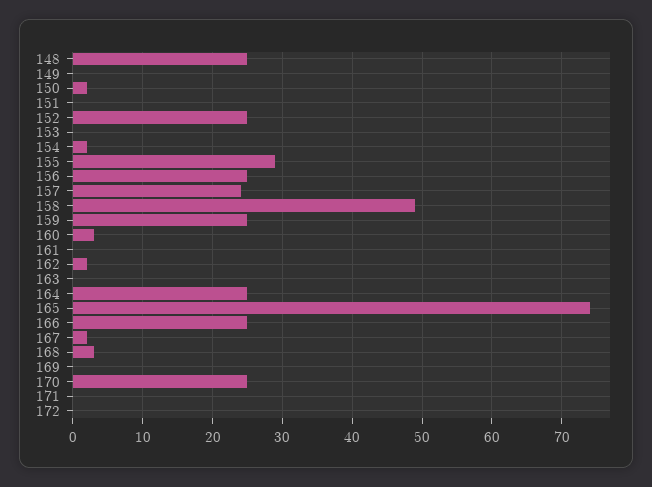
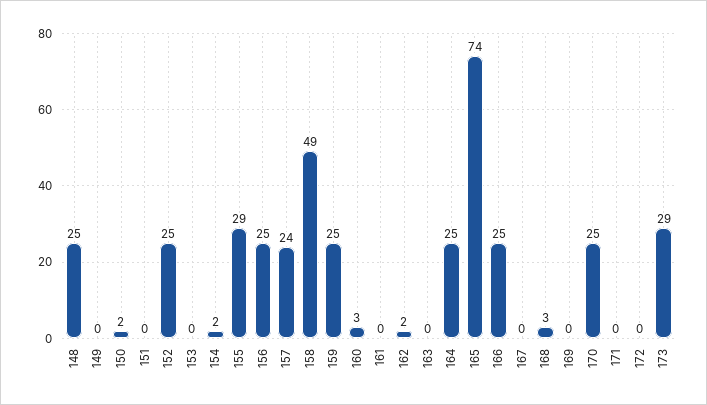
  {
    "148": 25,
    "149": 0,
    "150": 2,
    "151": 0,
    "152": 25,
    "153": 0,
    "154": 2,
    "155": 29,
    "156": 25,
    "157": 24,
    "158": 49,
    "159": 25,
    "160": 3,
    "161": 0,
    "162": 2,
    "163": 0,
    "164": 25,
    "165": 74,
    "166": 25,
-   "167": 2,
+   "167": 0,
    "168": 3,
    "169": 0,
    "170": 25,
    "171": 0,
-   "172": 0
+   "172": 0,
+   "173": 29
  }

